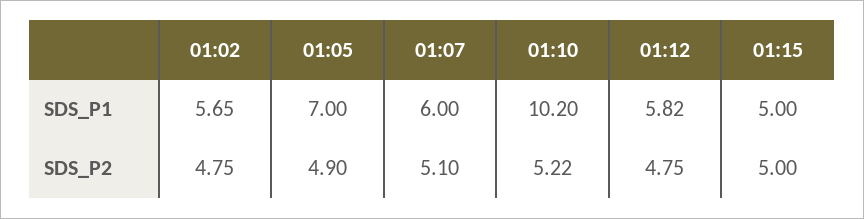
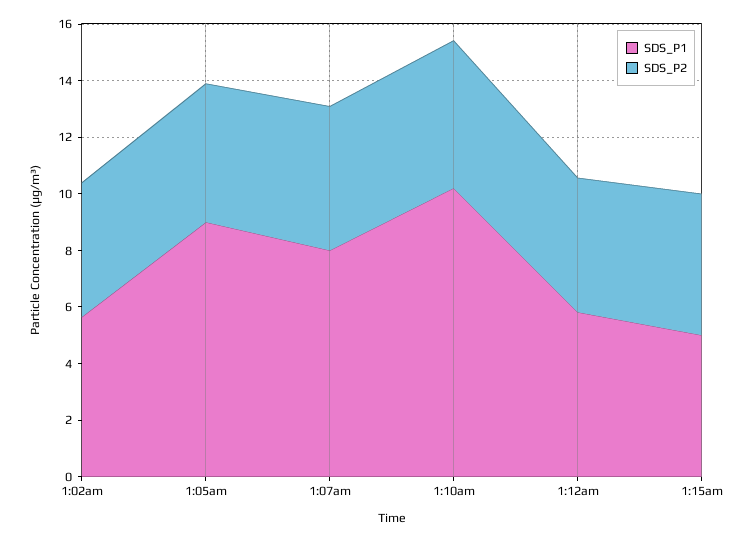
  {
    "SDS_P1": {
      "01:02": 5.65,
-     "01:05": 7,
+     "01:05": 9,
-     "01:07": 6,
+     "01:07": 8,
      "01:10": 10.2,
      "01:12": 5.82,
      "01:15": 5
    },
    "SDS_P2": {
      "01:02": 4.75,
      "01:05": 4.9,
      "01:07": 5.1,
      "01:10": 5.22,
      "01:12": 4.75,
      "01:15": 5
    }
  }

